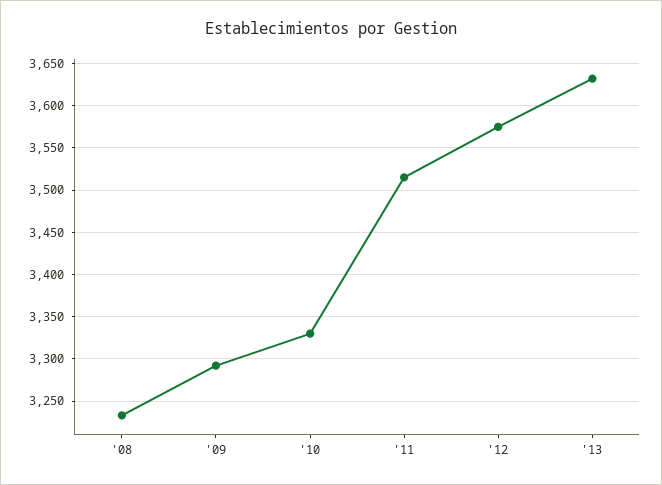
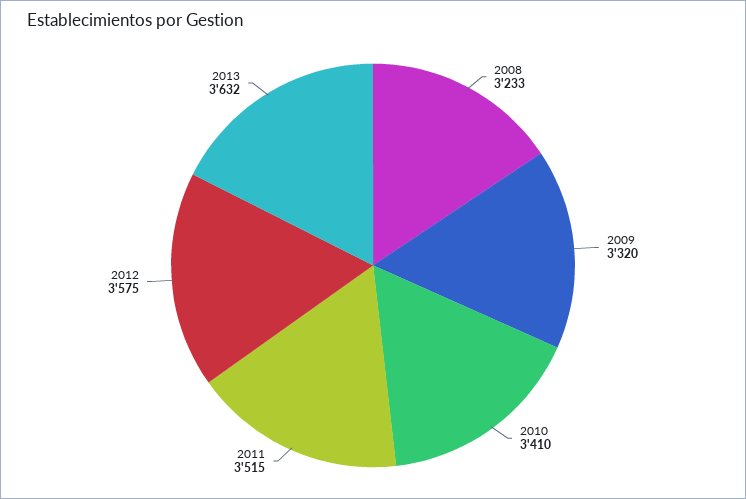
  {
    "'08": 3233,
-   "'09": 3290,
+   "'09": 3320,
-   "'10": 3330,
+   "'10": 3410,
    "'11": 3515,
    "'12": 3575,
    "'13": 3632
  }

